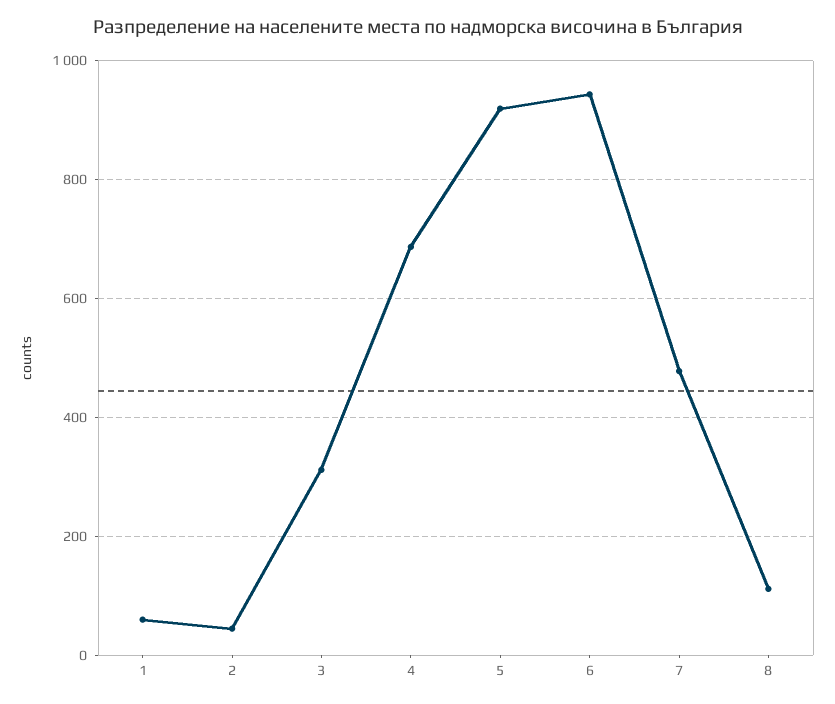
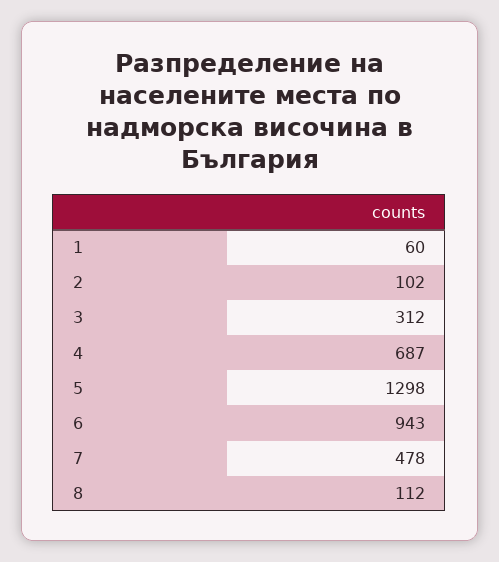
  {
    "1": 60,
-   "2": 40,
+   "2": 102,
    "3": 312,
    "4": 687,
-   "5": 920,
+   "5": 1298,
    "6": 943,
    "7": 478,
    "8": 112
  }

